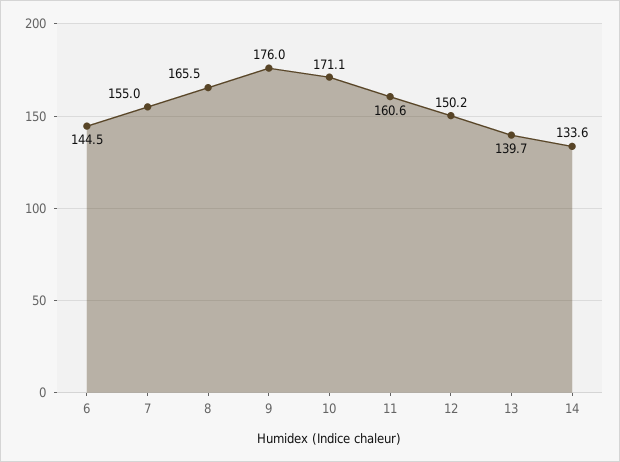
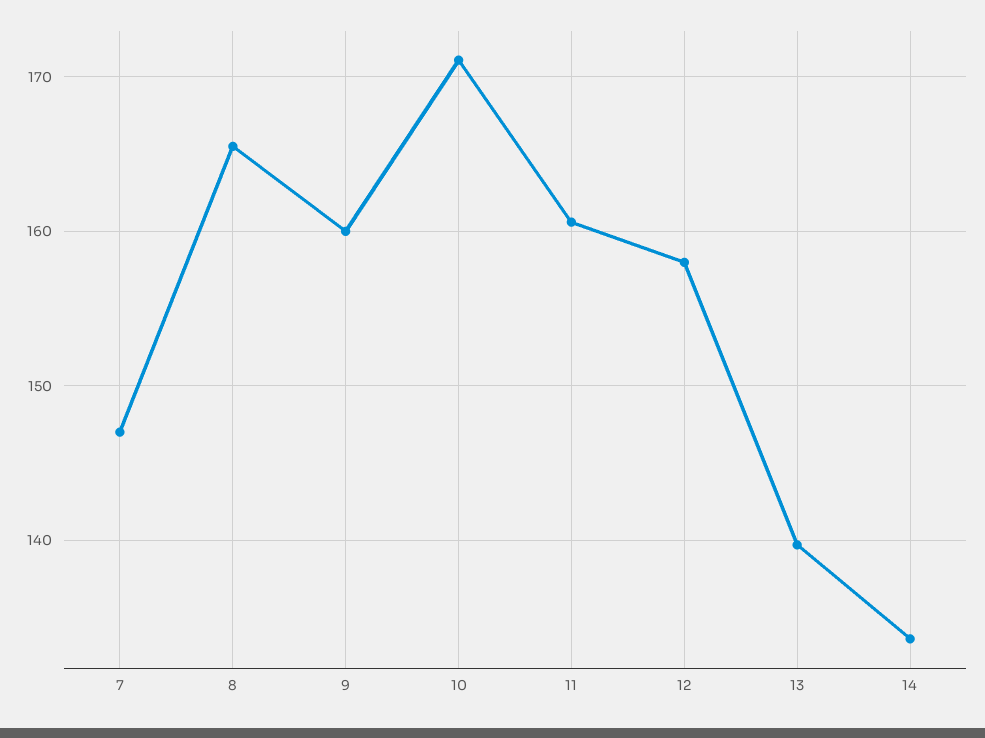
  {
-   "6": 144.5,
-   "7": 155,
+   "7": 147,
    "8": 165.5,
-   "9": 176,
+   "9": 160,
    "10": 171.1,
    "11": 160.6,
-   "12": 150.2,
+   "12": 158,
    "13": 139.7,
    "14": 133.6
  }

